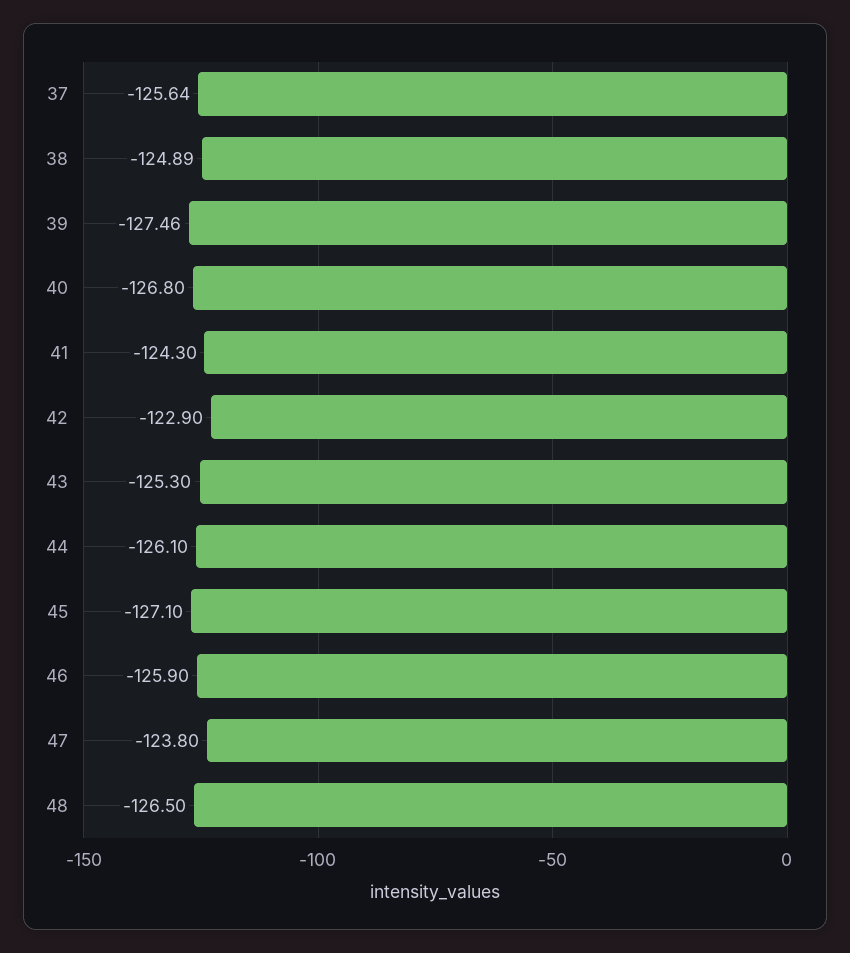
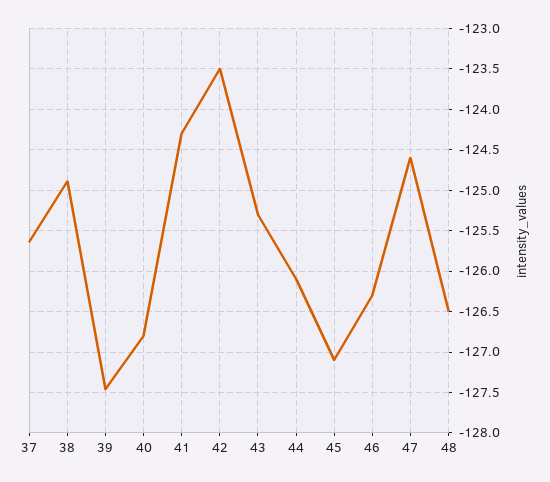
  {
    "37": -125.64,
    "38": -124.89,
    "39": -127.46,
    "40": -126.8,
    "41": -124.3,
-   "42": -122.9,
+   "42": -123.5,
    "43": -125.3,
    "44": -126.1,
    "45": -127.1,
-   "46": -125.9,
+   "46": -126.3,
-   "47": -123.8,
+   "47": -124.6,
    "48": -126.5
  }

